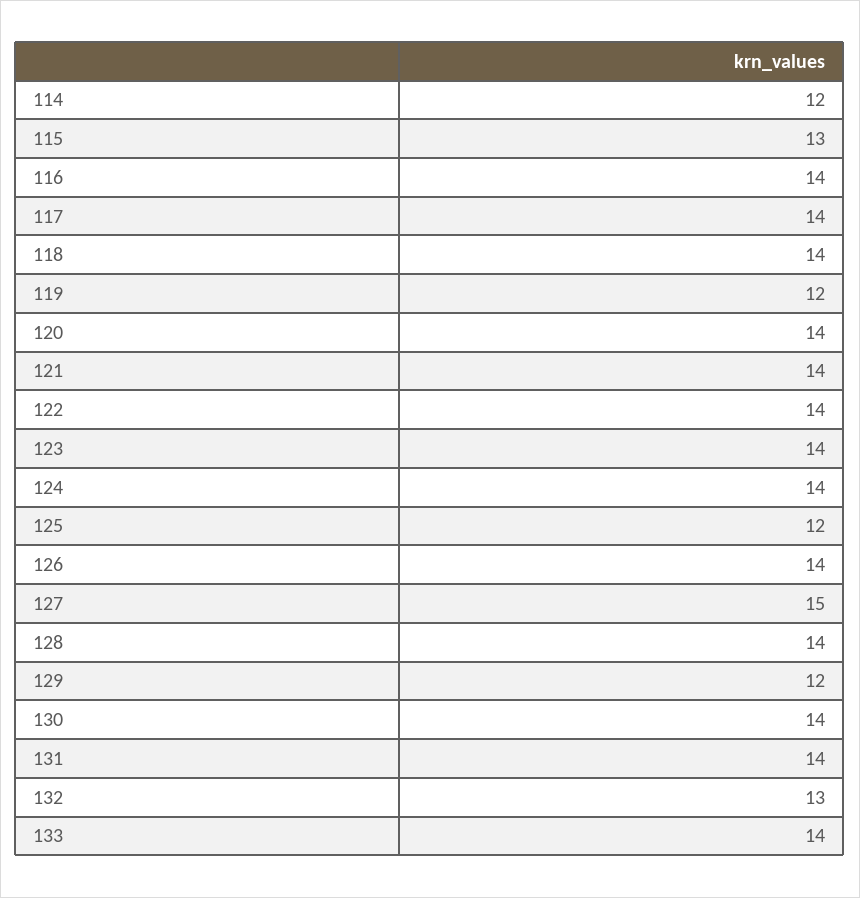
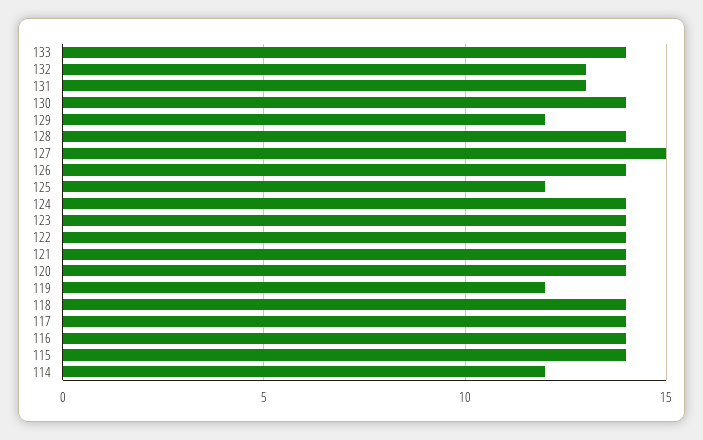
  {
    "114": 12,
-   "115": 13,
+   "115": 14,
    "116": 14,
    "117": 14,
    "118": 14,
    "119": 12,
    "120": 14,
    "121": 14,
    "122": 14,
    "123": 14,
    "124": 14,
    "125": 12,
    "126": 14,
    "127": 15,
    "128": 14,
    "129": 12,
    "130": 14,
-   "131": 14,
+   "131": 13,
    "132": 13,
    "133": 14
  }

